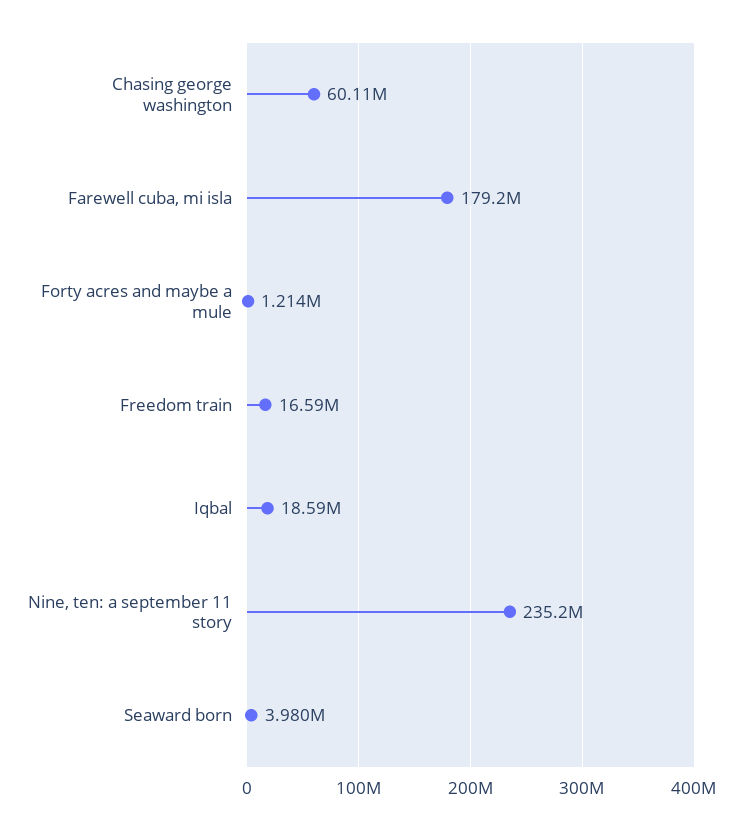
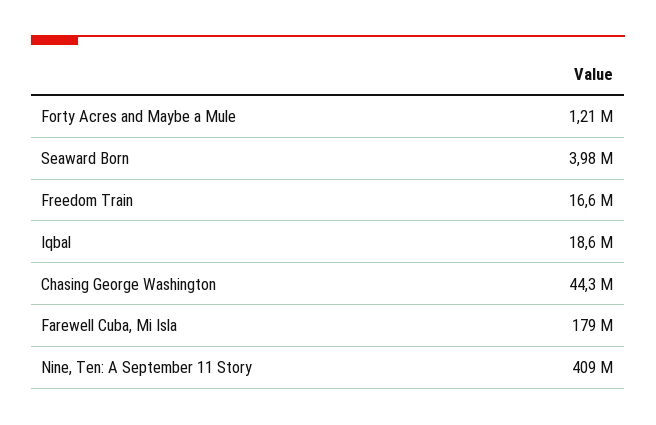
  {
-   "Chasing george washington": 60110000,
+   "Chasing george washington": 44300000,
    "Farewell cuba, mi isla": 179200000,
    "Forty acres and maybe a mule": 1214000,
    "Freedom train": 16590000,
    "Iqbal": 18590000,
-   "Nine, ten: a september 11 story": 235200000,
+   "Nine, ten: a september 11 story": 409000000,
    "Seaward born": 3980000
  }

